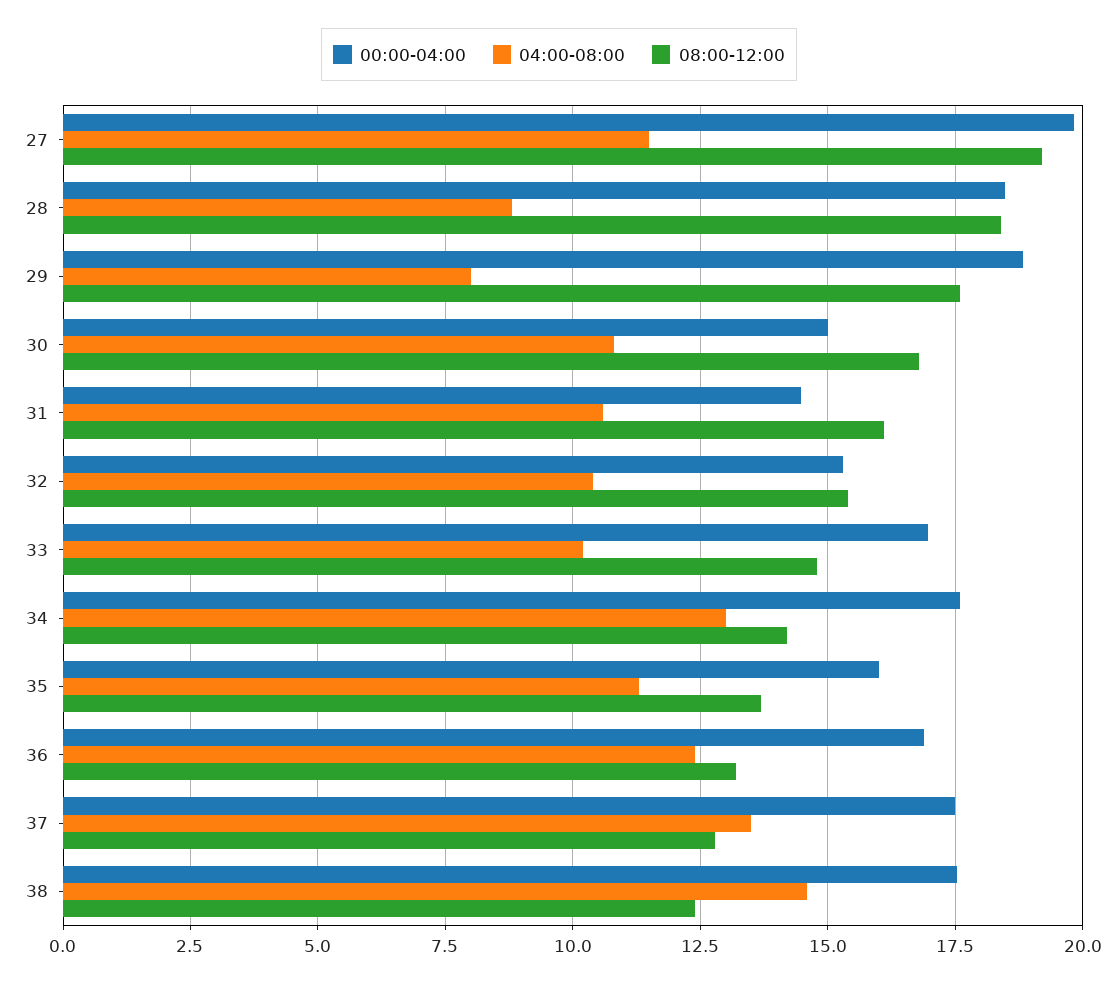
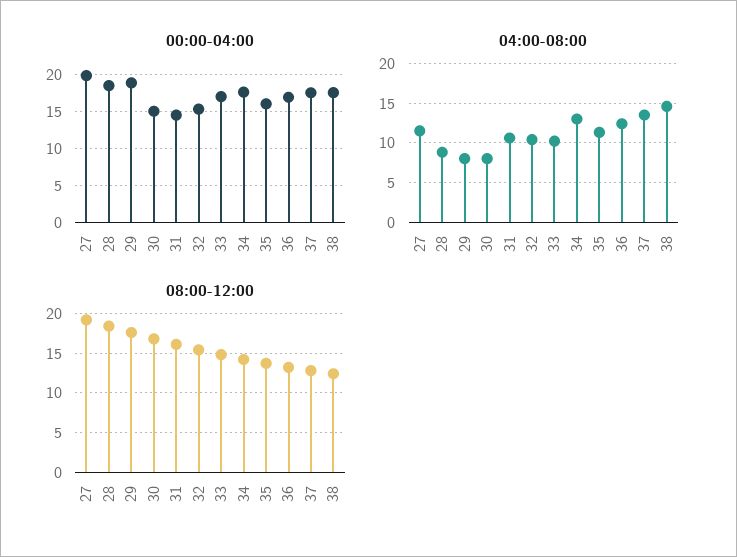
  {
    "00:00-04:00": {
      "27": 19.75,
      "28": 18.5,
      "29": 18.75,
      "30": 15,
      "31": 14.5,
      "32": 15.25,
      "33": 17,
      "34": 17.5,
      "35": 16,
      "36": 17,
      "37": 17.5,
      "38": 17.5
    },
    "04:00-08:00": {
      "27": 11.5,
      "28": 8.75,
      "29": 8,
-     "30": 10.75,
+     "30": 8,
      "31": 10.5,
      "32": 10.5,
      "33": 10.25,
      "34": 13,
      "35": 11.25,
      "36": 12.5,
      "37": 13.5,
      "38": 14.5
    },
    "08:00-12:00": {
      "27": 19.25,
      "28": 18.5,
      "29": 17.5,
      "30": 16.75,
      "31": 16,
      "32": 15.5,
      "33": 14.75,
      "34": 14.25,
      "35": 13.75,
      "36": 13.25,
      "37": 12.75,
      "38": 12.5
    }
  }

